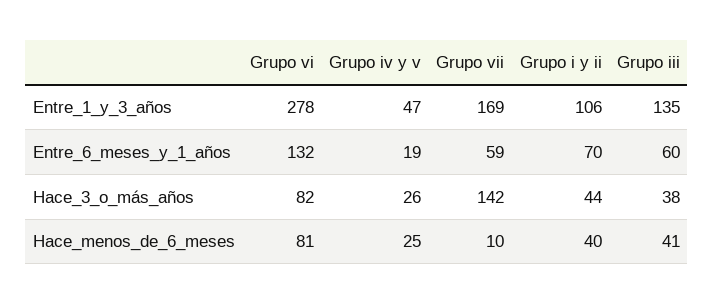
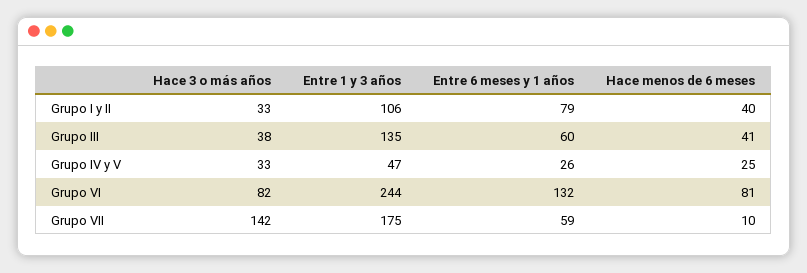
  {
    "Grupo vi": {
-     "Entre_1_y_3_años": 278,
+     "Entre_1_y_3_años": 244,
      "Entre_6_meses_y_1_años": 132,
      "Hace_3_o_más_años": 82,
      "Hace_menos_de_6_meses": 81
    },
    "Grupo iv y v": {
      "Entre_1_y_3_años": 47,
-     "Entre_6_meses_y_1_años": 19,
+     "Entre_6_meses_y_1_años": 26,
-     "Hace_3_o_más_años": 26,
+     "Hace_3_o_más_años": 33,
      "Hace_menos_de_6_meses": 25
    },
    "Grupo vii": {
-     "Entre_1_y_3_años": 169,
+     "Entre_1_y_3_años": 175,
      "Entre_6_meses_y_1_años": 59,
      "Hace_3_o_más_años": 142,
      "Hace_menos_de_6_meses": 10
    },
    "Grupo i y ii": {
      "Entre_1_y_3_años": 106,
-     "Entre_6_meses_y_1_años": 70,
+     "Entre_6_meses_y_1_años": 79,
-     "Hace_3_o_más_años": 44,
+     "Hace_3_o_más_años": 33,
      "Hace_menos_de_6_meses": 40
    },
    "Grupo iii": {
      "Entre_1_y_3_años": 135,
      "Entre_6_meses_y_1_años": 60,
      "Hace_3_o_más_años": 38,
      "Hace_menos_de_6_meses": 41
    }
  }

